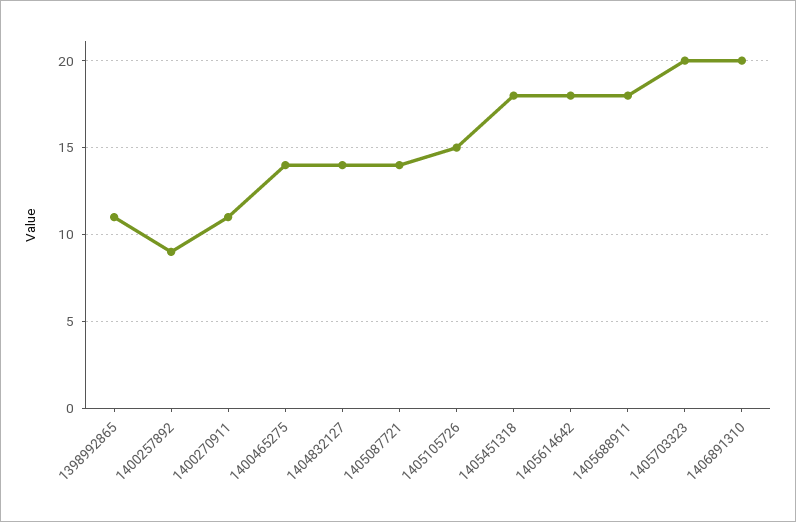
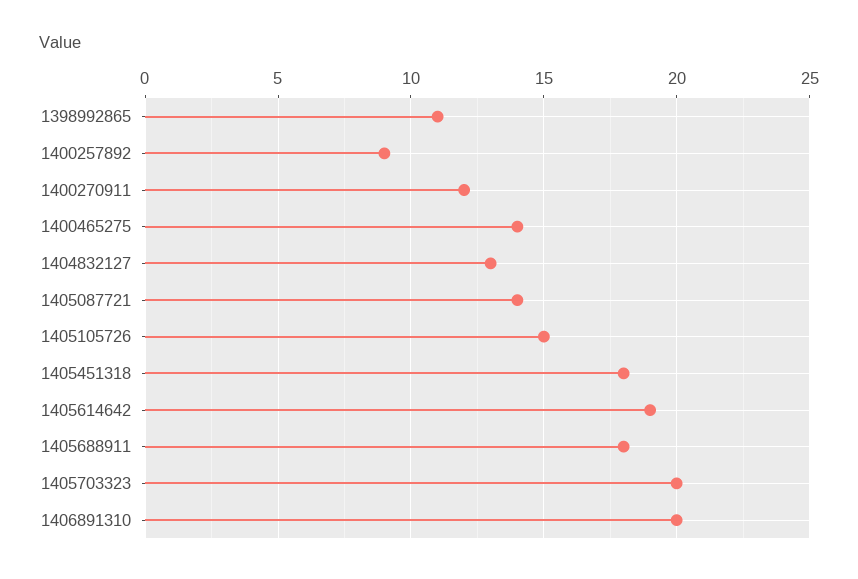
  {
    "1398992865": 11,
    "1400257892": 9,
-   "1400270911": 11,
+   "1400270911": 12,
    "1400465275": 14,
-   "1404832127": 14,
+   "1404832127": 13,
    "1405087721": 14,
    "1405105726": 15,
    "1405451318": 18,
-   "1405614642": 18,
+   "1405614642": 19,
    "1405688911": 18,
    "1405703323": 20,
    "1406891310": 20
  }

